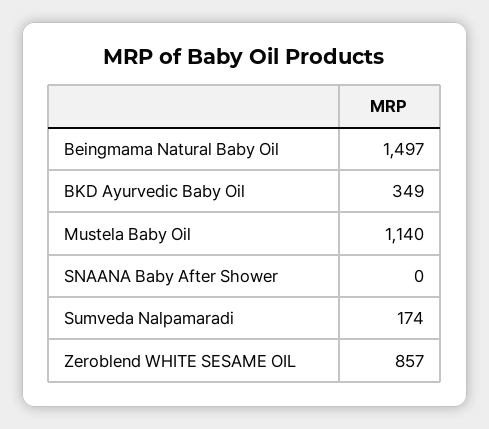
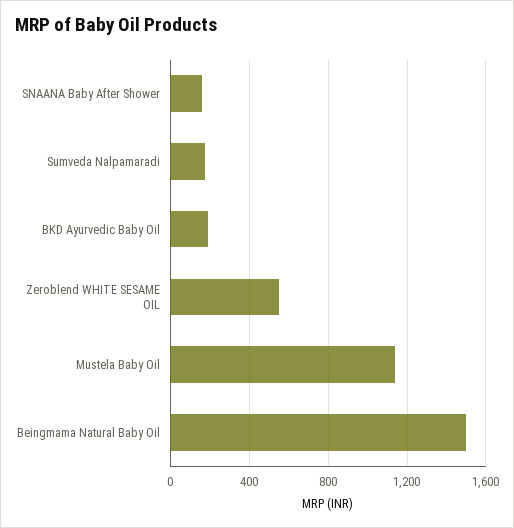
  {
    "Beingmama Natural Baby Oil": 1497,
-   "BKD Ayurvedic Baby Oil": 349,
+   "BKD Ayurvedic Baby Oil": 200,
    "Mustela Baby Oil": 1140,
-   "SNAANA Baby After Shower": 0,
+   "SNAANA Baby After Shower": 150,
    "Sumveda Nalpamaradi": 174,
-   "Zeroblend WHITE SESAME OIL": 857
+   "Zeroblend WHITE SESAME OIL": 550
  }

